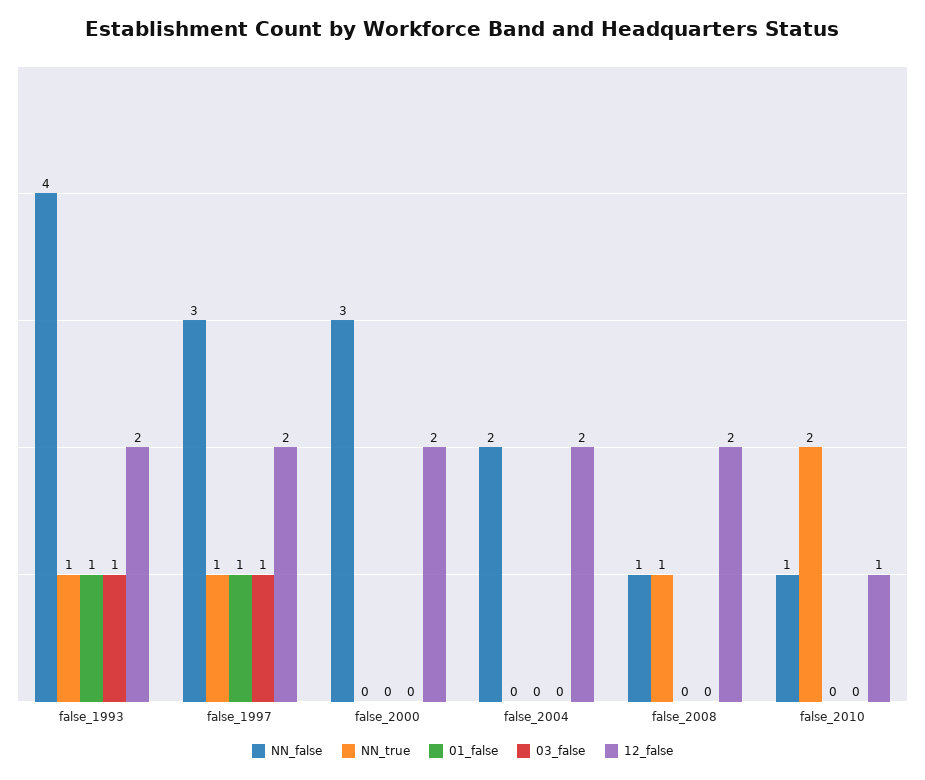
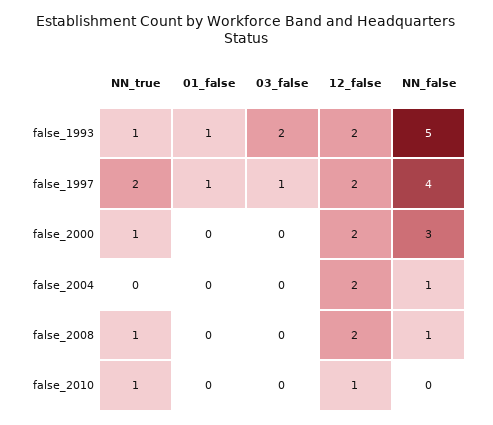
  {
    "NN_false": {
-     "false_1993": 4,
+     "false_1993": 5,
-     "false_1997": 3,
+     "false_1997": 4,
      "false_2000": 3,
-     "false_2004": 2,
+     "false_2004": 1,
      "false_2008": 1,
-     "false_2010": 1
+     "false_2010": 0
    },
    "NN_true": {
      "false_1993": 1,
-     "false_1997": 1,
+     "false_1997": 2,
-     "false_2000": 0,
+     "false_2000": 1,
      "false_2004": 0,
      "false_2008": 1,
-     "false_2010": 2
+     "false_2010": 1
    },
    "01_false": {
      "false_1993": 1,
      "false_1997": 1,
      "false_2000": 0,
      "false_2004": 0,
      "false_2008": 0,
      "false_2010": 0
    },
    "03_false": {
-     "false_1993": 1,
+     "false_1993": 2,
      "false_1997": 1,
      "false_2000": 0,
      "false_2004": 0,
      "false_2008": 0,
      "false_2010": 0
    },
    "12_false": {
      "false_1993": 2,
      "false_1997": 2,
      "false_2000": 2,
      "false_2004": 2,
      "false_2008": 2,
      "false_2010": 1
    }
  }

